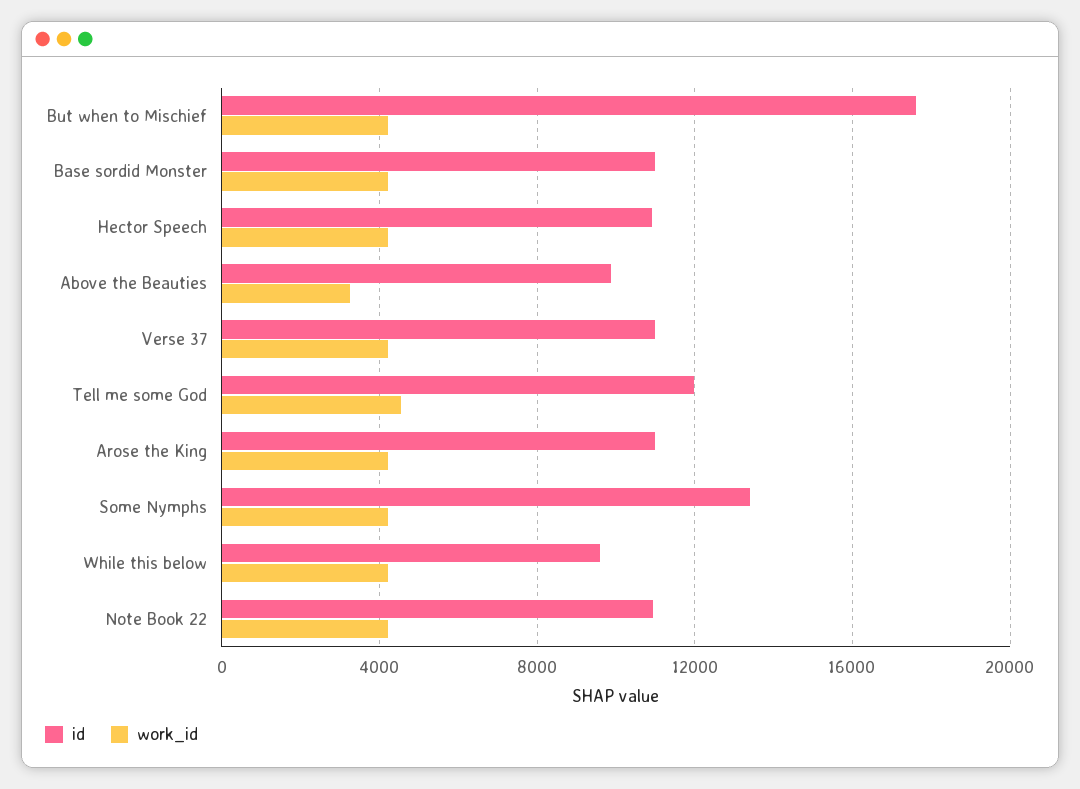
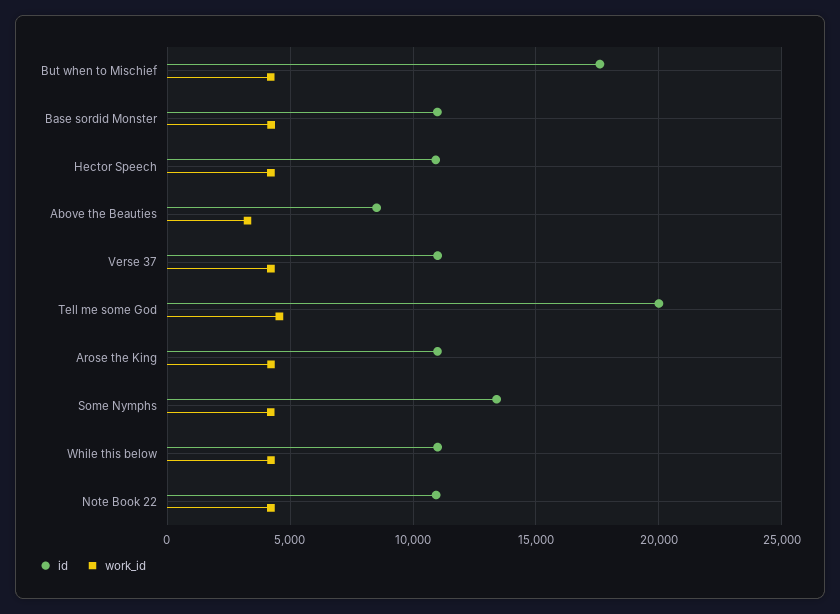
  {
    "id": {
      "But when to Mischief": 17500,
      "Base sordid Monster": 11000,
      "Hector Speech": 11000,
-     "Above the Beauties": 10000,
+     "Above the Beauties": 8500,
      "Verse 37": 11000,
-     "Tell me some God": 12000,
+     "Tell me some God": 20000,
      "Arose the King": 11000,
      "Some Nymphs": 13500,
-     "While this below": 9500,
+     "While this below": 11000,
      "Note Book 22": 11000
    },
    "work_id": {
      "But when to Mischief": 4000,
      "Base sordid Monster": 4000,
      "Hector Speech": 4000,
      "Above the Beauties": 3500,
      "Verse 37": 4000,
      "Tell me some God": 4500,
      "Arose the King": 4000,
      "Some Nymphs": 4000,
      "While this below": 4000,
      "Note Book 22": 4000
    }
  }

